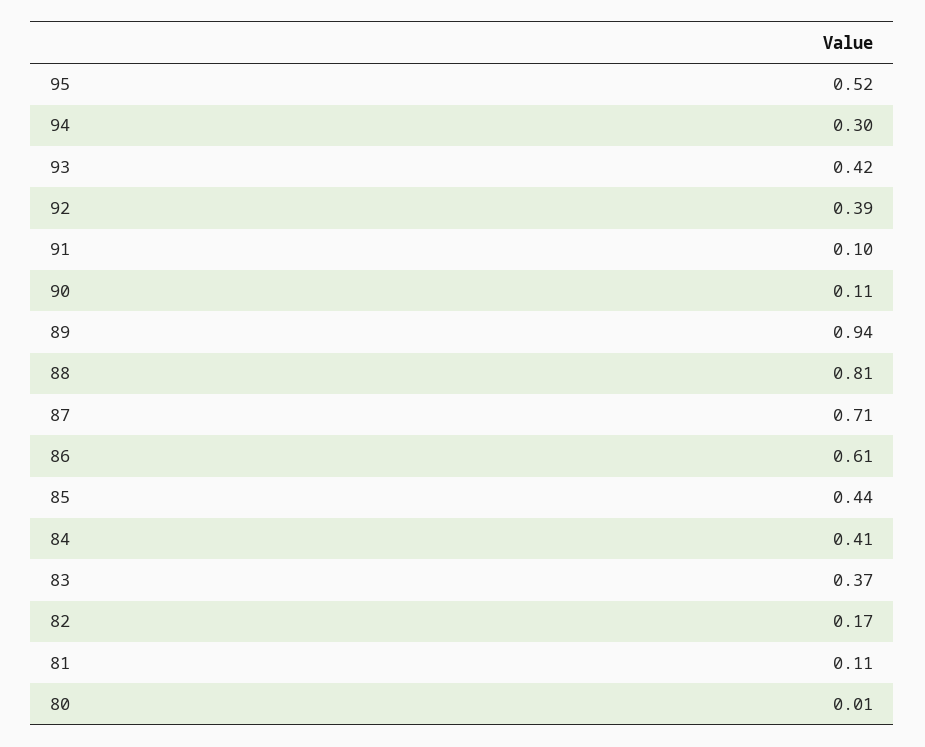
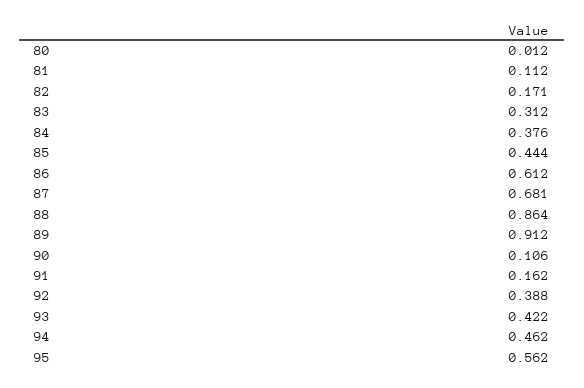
  {
-   "95": 0.52,
+   "95": 0.562,
-   "94": 0.3,
+   "94": 0.462,
    "93": 0.422,
    "92": 0.388,
-   "91": 0.1,
+   "91": 0.162,
    "90": 0.106,
-   "89": 0.94,
+   "89": 0.912,
-   "88": 0.81,
+   "88": 0.864,
-   "87": 0.71,
+   "87": 0.681,
    "86": 0.612,
    "85": 0.444,
-   "84": 0.41,
+   "84": 0.376,
-   "83": 0.37,
+   "83": 0.312,
    "82": 0.171,
    "81": 0.112,
    "80": 0.012
  }

